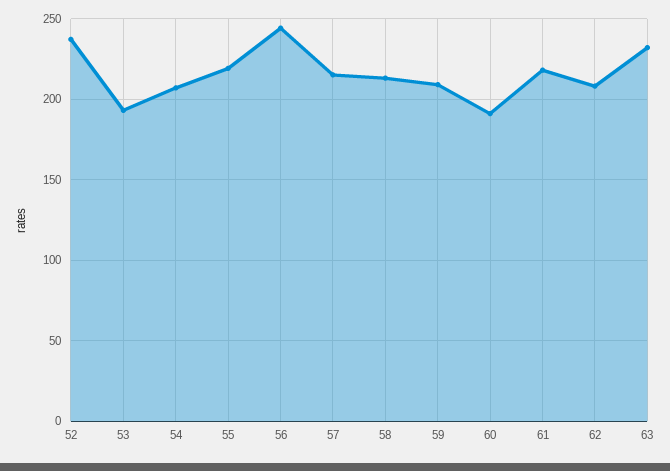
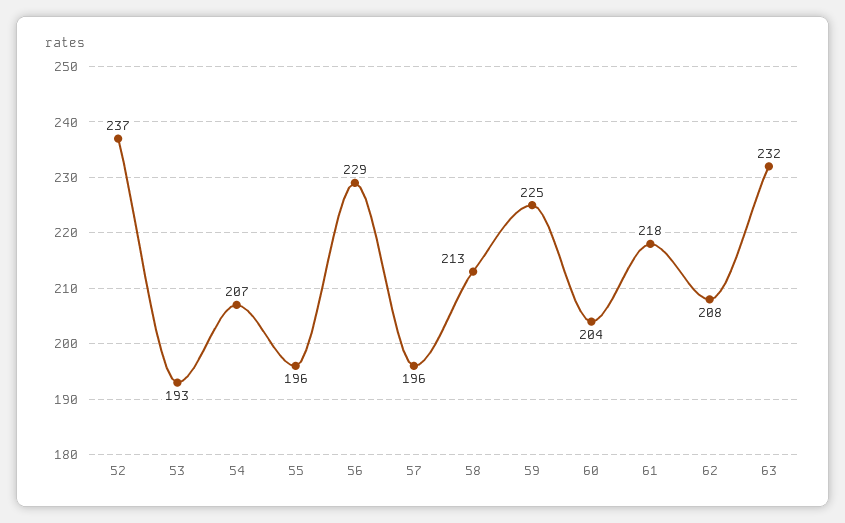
  {
    "52": 237,
    "53": 193,
    "54": 207,
-   "55": 220,
+   "55": 196,
-   "56": 245,
+   "56": 229,
-   "57": 215,
+   "57": 196,
    "58": 213,
-   "59": 210,
+   "59": 225,
-   "60": 190,
+   "60": 204,
    "61": 218,
    "62": 208,
    "63": 232
  }

